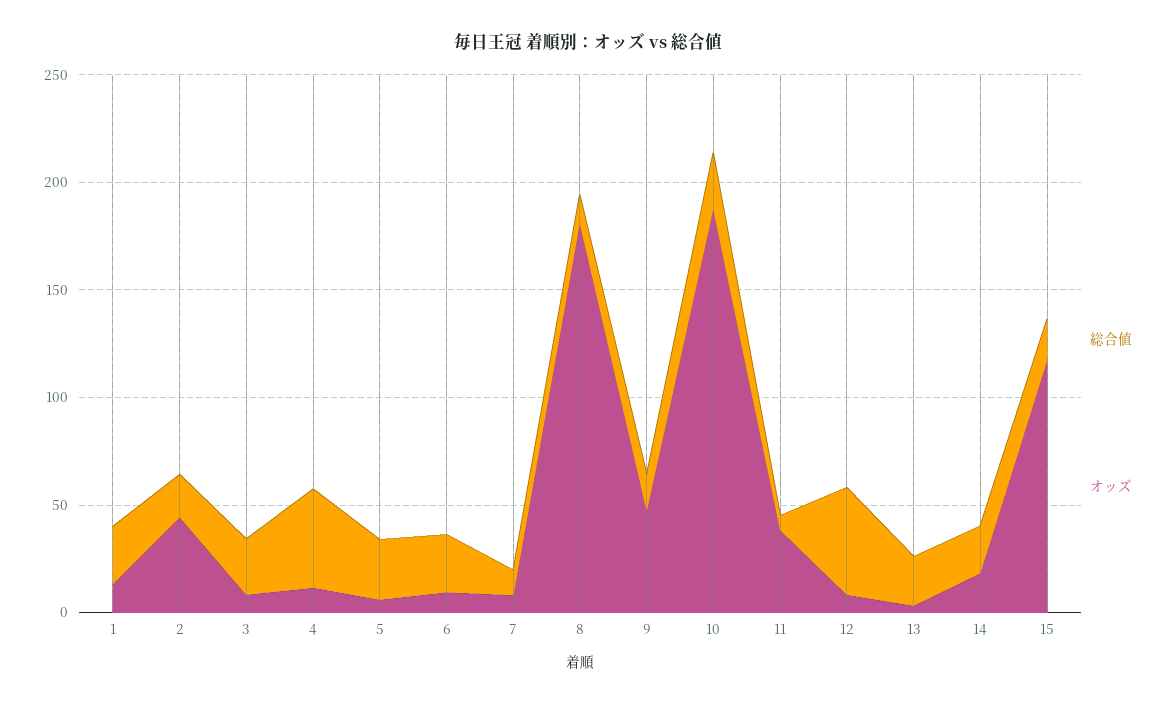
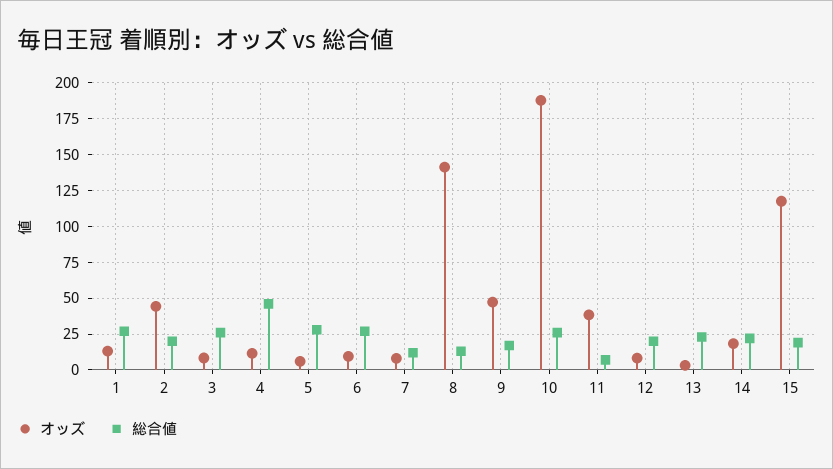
  {
    "総合値": {
      "1": 25,
      "2": 20,
      "3": 25,
      "4": 45,
      "5": 30,
      "6": 25,
      "7": 10,
      "8": 15,
      "9": 15,
      "10": 25,
      "11": 5,
-     "12": 50,
+     "12": 20,
      "13": 25,
      "14": 20,
      "15": 20
    },
    "オッズ": {
      "1": 15,
      "2": 45,
      "3": 10,
      "4": 10,
      "5": 5,
      "6": 10,
      "7": 10,
-     "8": 180,
+     "8": 140,
      "9": 45,
      "10": 190,
      "11": 40,
      "12": 10,
      "13": 5,
      "14": 20,
      "15": 120
    }
  }

